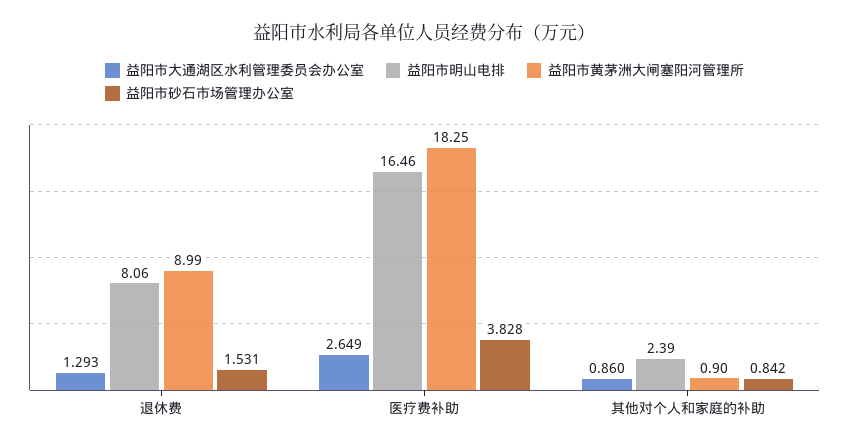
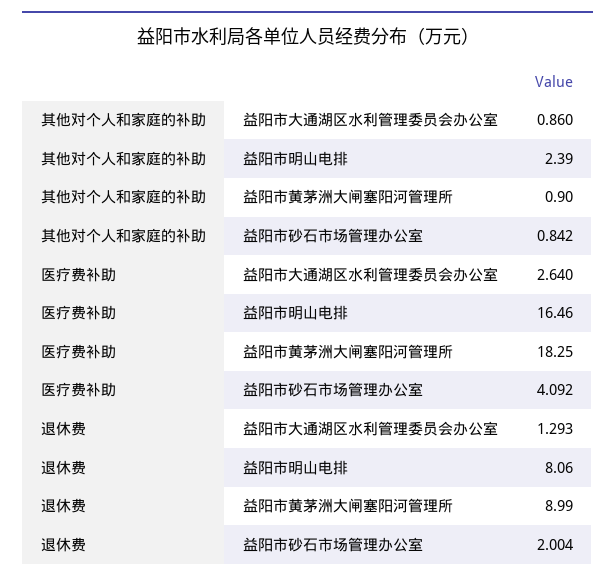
  {
    "益阳市大通湖区水利管理委员会办公室": {
      "退休费": 1.293,
-     "医疗费补助": 2.649,
+     "医疗费补助": 2.64,
      "其他对个人和家庭的补助": 0.86
    },
    "益阳市明山电排": {
      "退休费": 8.06,
      "医疗费补助": 16.46,
      "其他对个人和家庭的补助": 2.39
    },
    "益阳市黄茅洲大闸塞阳河管理所": {
      "退休费": 8.99,
      "医疗费补助": 18.25,
      "其他对个人和家庭的补助": 0.9
    },
    "益阳市砂石市场管理办公室": {
-     "退休费": 1.531,
+     "退休费": 2.004,
-     "医疗费补助": 3.828,
+     "医疗费补助": 4.092,
      "其他对个人和家庭的补助": 0.842
    }
  }

